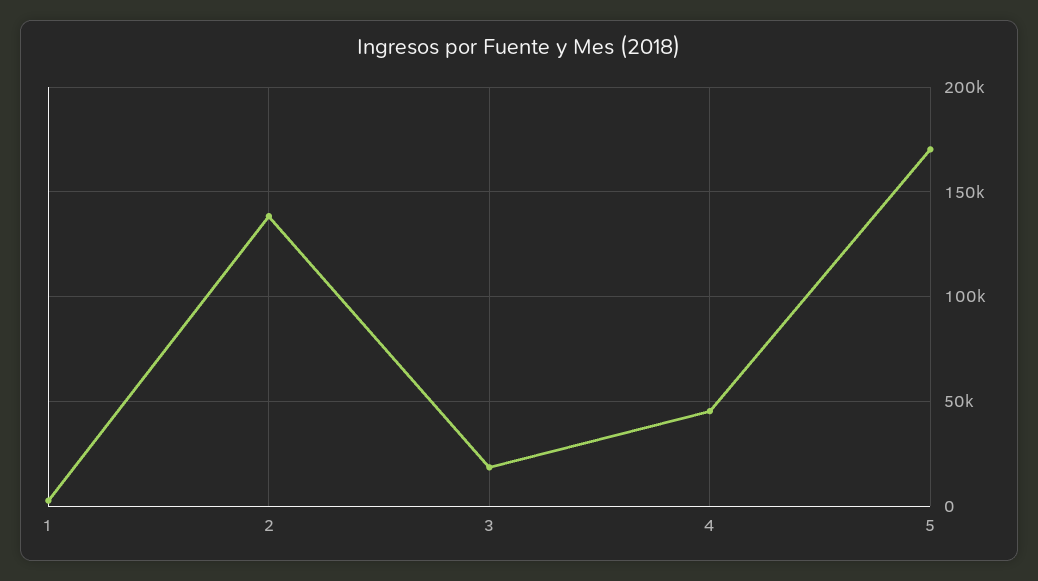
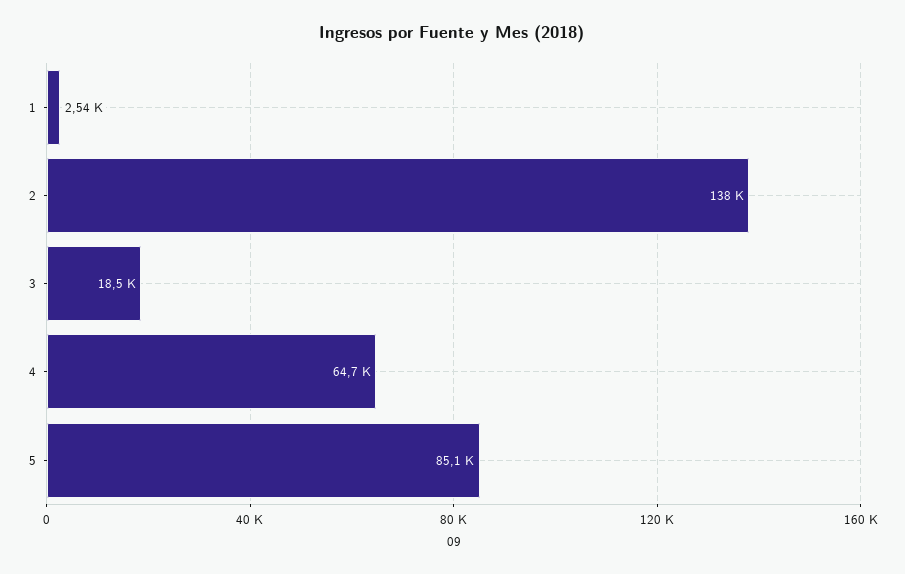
  {
    "1": 2540,
    "2": 138000,
    "3": 18500,
-   "4": 45000,
+   "4": 64700,
-   "5": 170000
+   "5": 85100
  }

